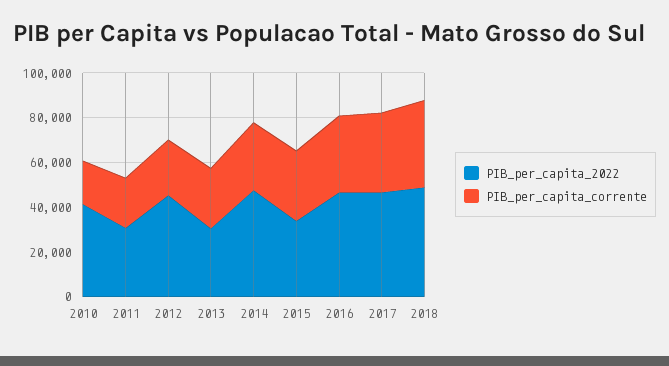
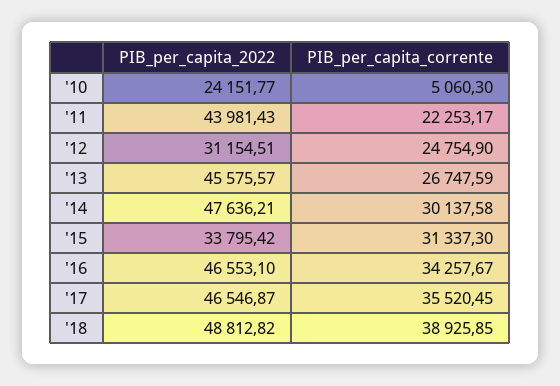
  {
    "PIB_per_capita_2022": {
-     "2010": 40000,
+     "2010": 24151.77,
-     "2011": 30000,
+     "2011": 43981.43,
-     "2012": 45000,
+     "2012": 31154.51,
-     "2013": 30000,
+     "2013": 45575.57,
      "2014": 47636.21,
      "2015": 33795.42,
      "2016": 46553.1,
      "2017": 46546.87,
      "2018": 48812.82
    },
    "PIB_per_capita_corrente": {
-     "2010": 20000,
+     "2010": 5060.3,
      "2011": 22253.17,
      "2012": 24754.9,
      "2013": 26747.59,
      "2014": 30137.58,
      "2015": 31337.3,
      "2016": 34257.67,
      "2017": 35520.45,
      "2018": 38925.85
    }
  }

